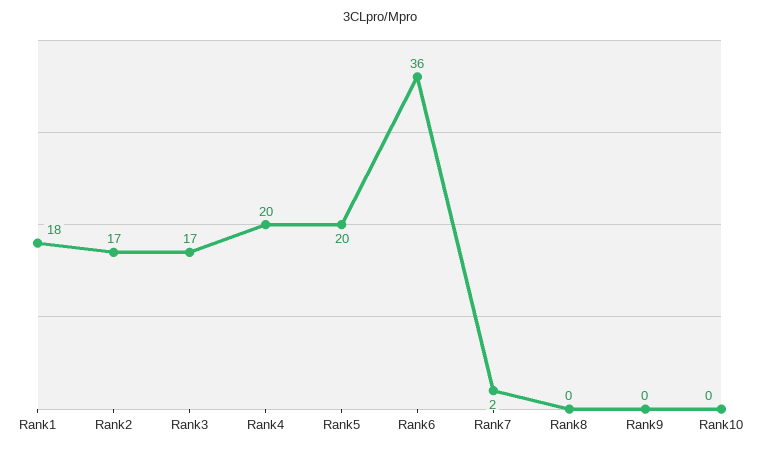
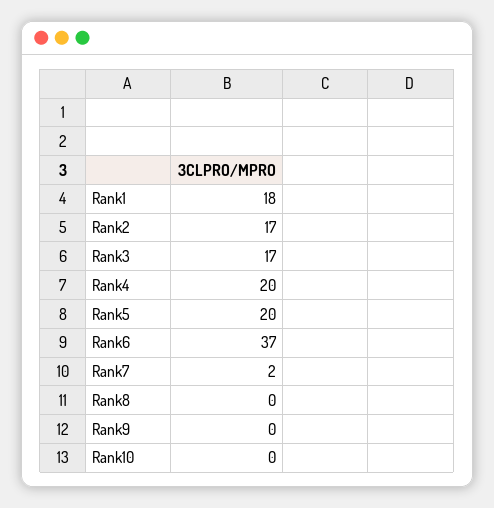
  {
    "Rank1": 18,
    "Rank2": 17,
    "Rank3": 17,
    "Rank4": 20,
    "Rank5": 20,
-   "Rank6": 36,
+   "Rank6": 37,
    "Rank7": 2,
    "Rank8": 0,
    "Rank9": 0,
    "Rank10": 0
  }

